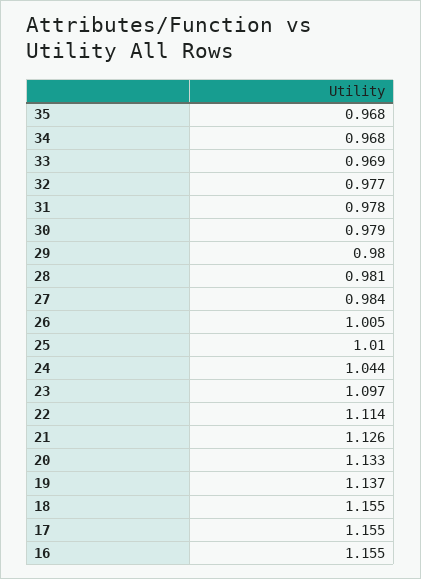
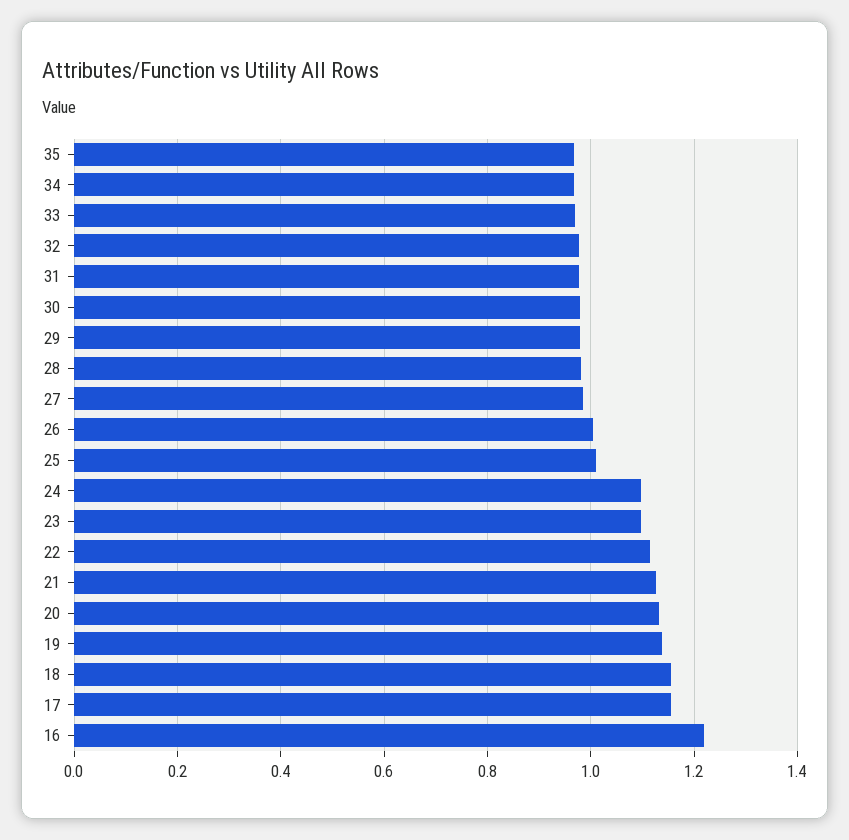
  {
    "35": 0.968,
    "34": 0.968,
    "33": 0.969,
    "32": 0.977,
    "31": 0.978,
    "30": 0.979,
    "29": 0.98,
    "28": 0.981,
    "27": 0.984,
    "26": 1.005,
    "25": 1.01,
-   "24": 1.044,
+   "24": 1.1,
    "23": 1.097,
    "22": 1.114,
    "21": 1.126,
    "20": 1.133,
    "19": 1.137,
    "18": 1.155,
    "17": 1.155,
-   "16": 1.155
+   "16": 1.22
  }

